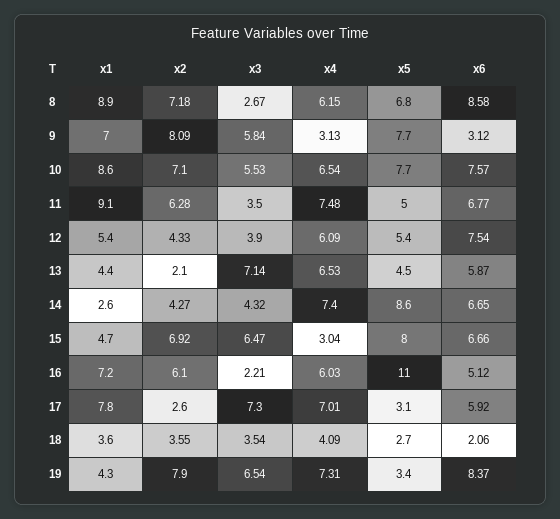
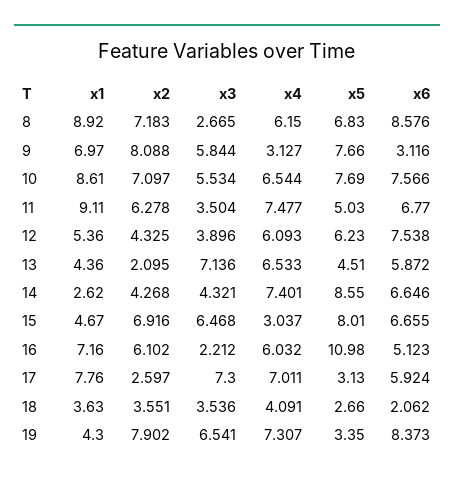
  {
    "x1": {
      "8": 8.92,
      "9": 6.97,
      "10": 8.61,
      "11": 9.11,
      "12": 5.36,
      "13": 4.36,
      "14": 2.62,
      "15": 4.67,
      "16": 7.16,
      "17": 7.76,
      "18": 3.63,
      "19": 4.3
    },
    "x2": {
      "8": 7.183,
      "9": 8.088,
      "10": 7.097,
      "11": 6.278,
      "12": 4.325,
      "13": 2.095,
      "14": 4.268,
      "15": 6.916,
      "16": 6.102,
      "17": 2.597,
      "18": 3.551,
      "19": 7.902
    },
    "x3": {
      "8": 2.665,
      "9": 5.844,
      "10": 5.534,
      "11": 3.504,
      "12": 3.896,
      "13": 7.136,
      "14": 4.321,
      "15": 6.468,
      "16": 2.212,
      "17": 7.3,
      "18": 3.536,
      "19": 6.541
    },
    "x4": {
      "8": 6.15,
      "9": 3.127,
      "10": 6.544,
      "11": 7.477,
      "12": 6.093,
      "13": 6.533,
      "14": 7.401,
      "15": 3.037,
      "16": 6.032,
      "17": 7.011,
      "18": 4.091,
      "19": 7.307
    },
    "x5": {
      "8": 6.83,
      "9": 7.66,
      "10": 7.69,
      "11": 5.03,
-     "12": 5.4,
+     "12": 6.23,
      "13": 4.51,
      "14": 8.55,
      "15": 8.01,
      "16": 10.98,
      "17": 3.13,
      "18": 2.66,
      "19": 3.35
    },
    "x6": {
      "8": 8.576,
      "9": 3.116,
      "10": 7.566,
      "11": 6.77,
      "12": 7.538,
      "13": 5.872,
      "14": 6.646,
      "15": 6.655,
      "16": 5.123,
      "17": 5.924,
      "18": 2.062,
      "19": 8.373
    }
  }

